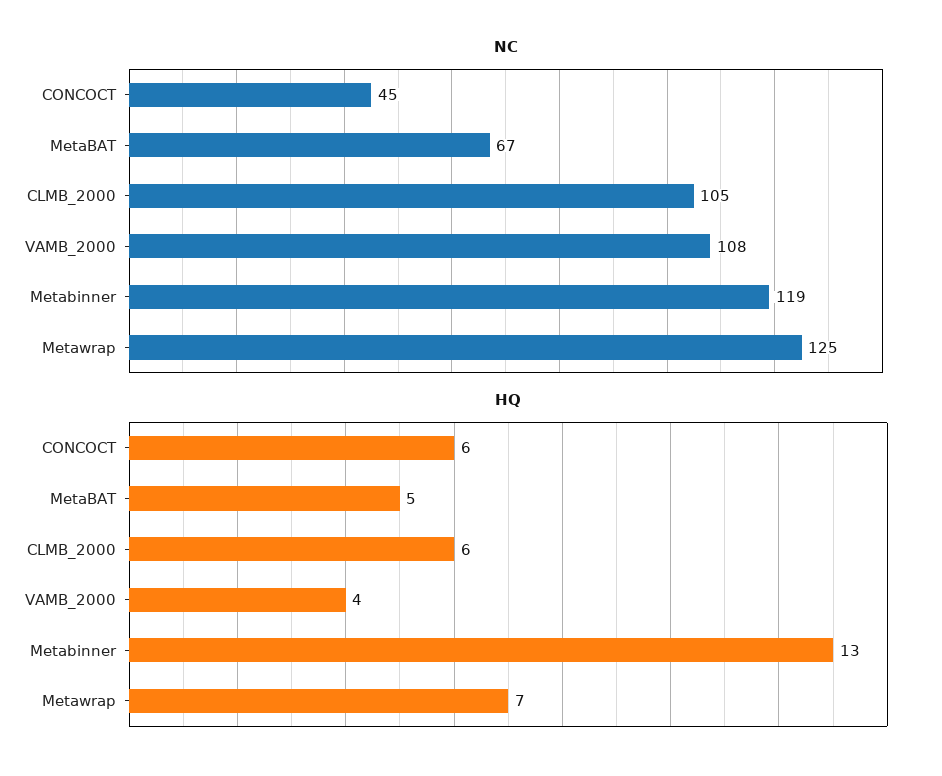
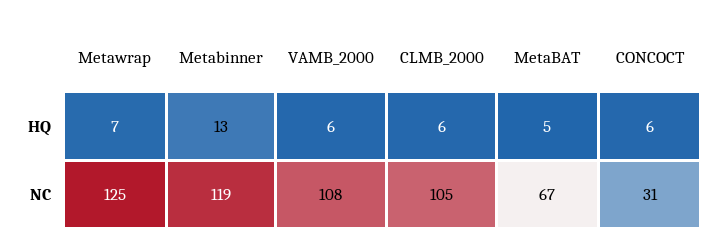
  {
    "NC": {
-     "CONCOCT": 45,
+     "CONCOCT": 31,
      "MetaBAT": 67,
      "CLMB_2000": 105,
      "VAMB_2000": 108,
      "Metabinner": 119,
      "Metawrap": 125
    },
    "HQ": {
      "CONCOCT": 6,
      "MetaBAT": 5,
      "CLMB_2000": 6,
-     "VAMB_2000": 4,
+     "VAMB_2000": 6,
      "Metabinner": 13,
      "Metawrap": 7
    }
  }

